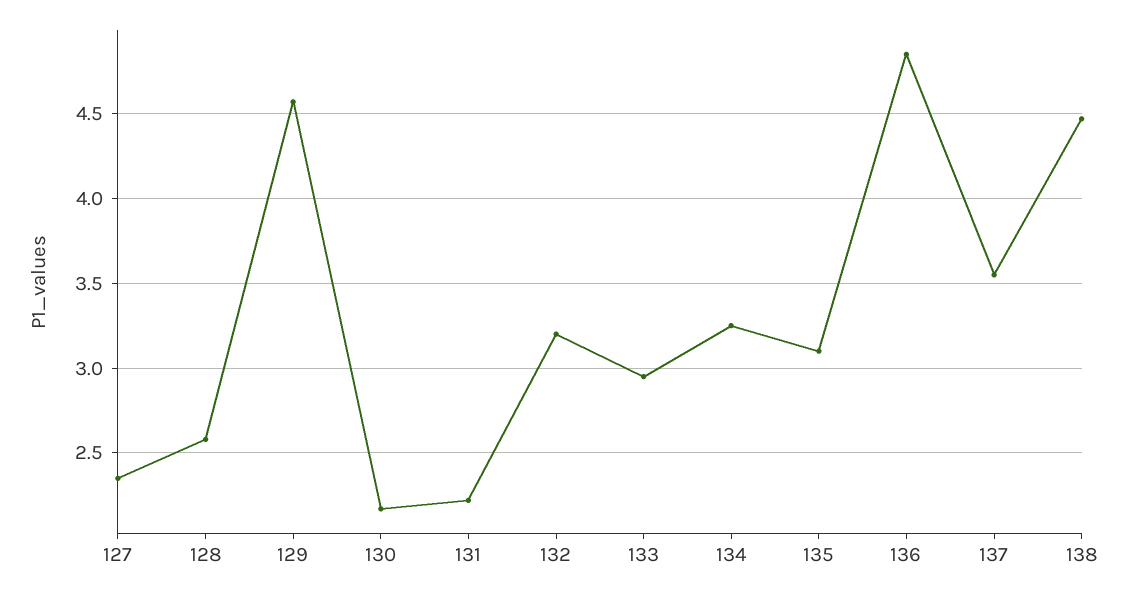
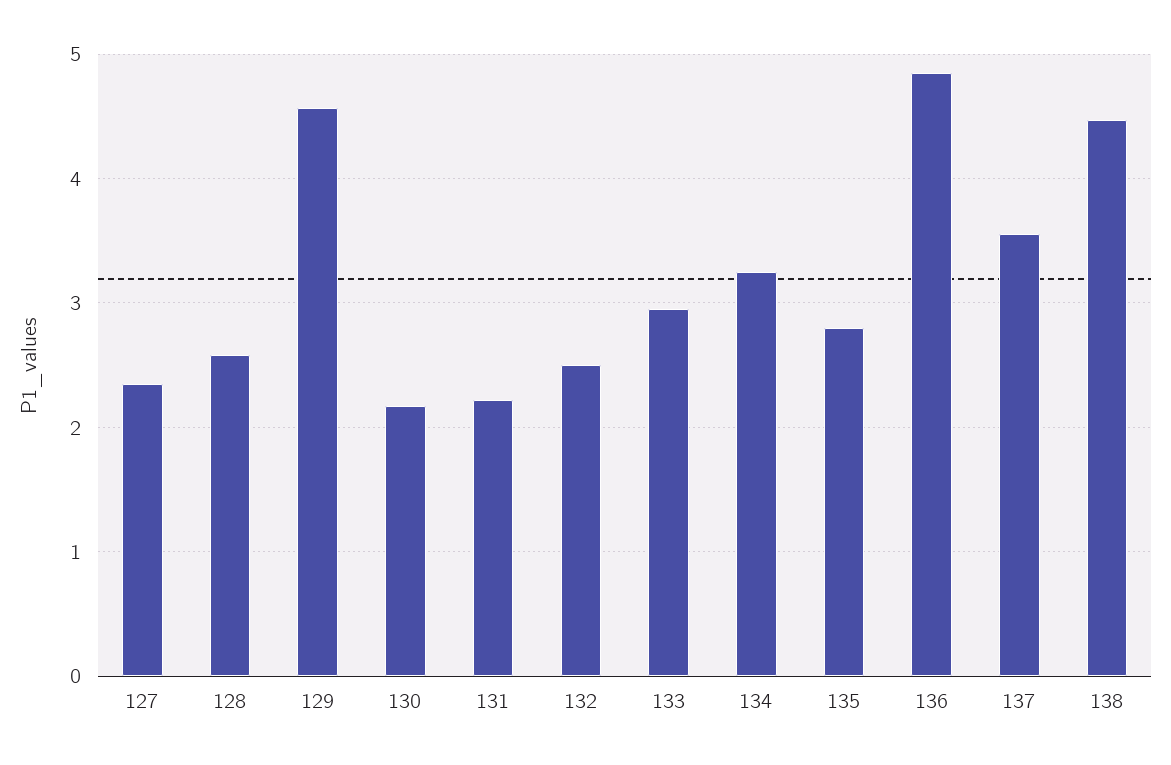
  {
    "127": 2.35,
    "128": 2.6,
    "129": 4.55,
    "130": 2.15,
    "131": 2.2,
-   "132": 3.2,
+   "132": 2.5,
    "133": 2.95,
    "134": 3.25,
-   "135": 3.1,
+   "135": 2.8,
    "136": 4.85,
    "137": 3.55,
    "138": 4.45
  }

